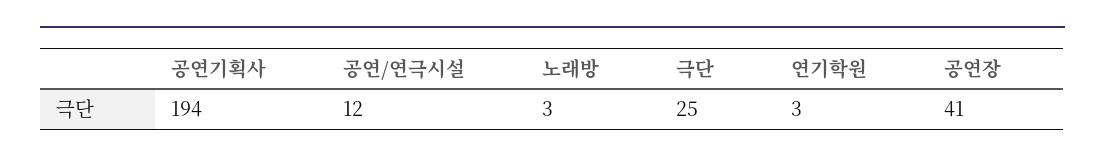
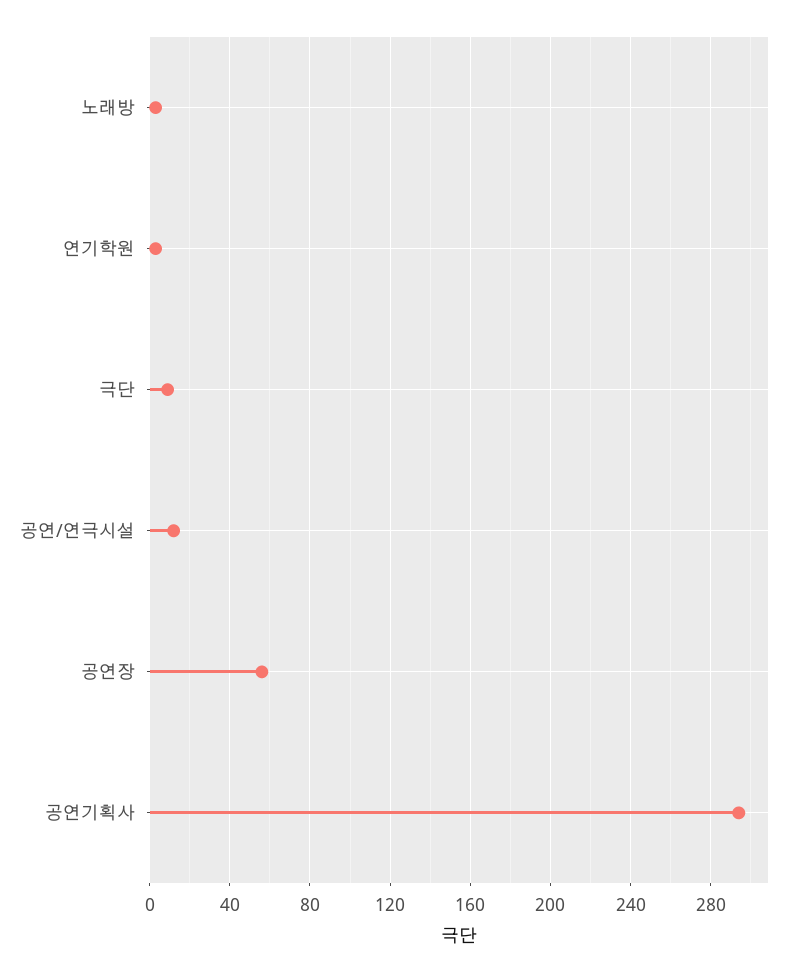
  {
-   "공연기획사": 194,
+   "공연기획사": 295,
    "공연/연극시설": 12,
    "노래방": 3,
-   "극단": 25,
+   "극단": 10,
    "연기학원": 3,
-   "공연장": 41
+   "공연장": 55
  }

